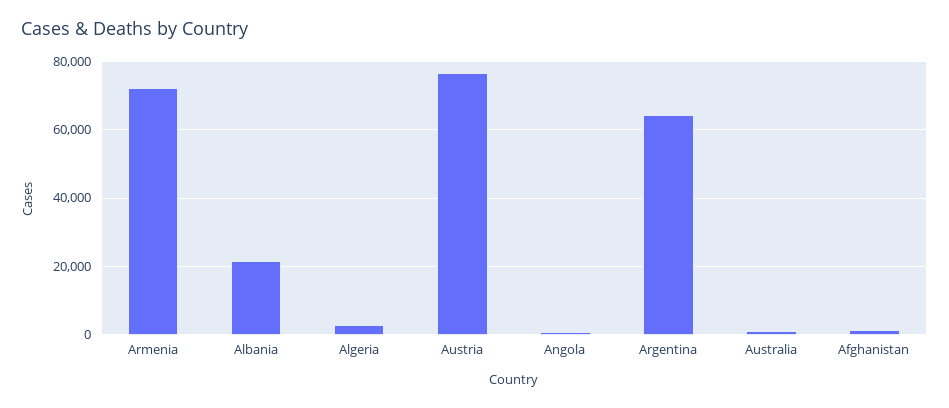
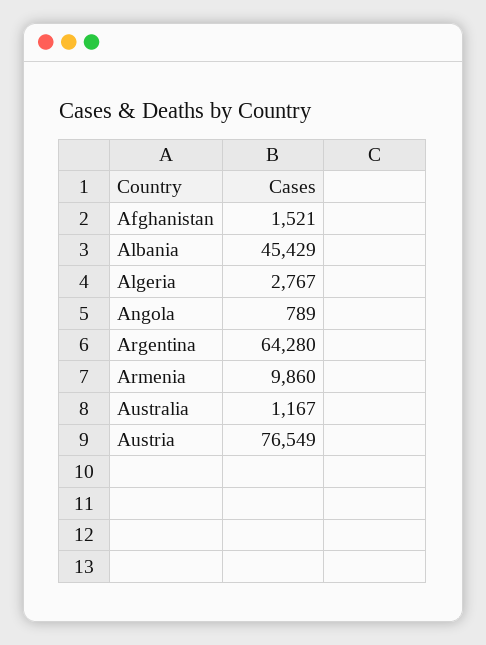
  {
-   "Armenia": 72000,
+   "Armenia": 9860,
-   "Albania": 22000,
+   "Albania": 45429,
    "Algeria": 2767,
    "Austria": 76549,
    "Angola": 789,
    "Argentina": 64280,
    "Australia": 1167,
    "Afghanistan": 1521
  }

